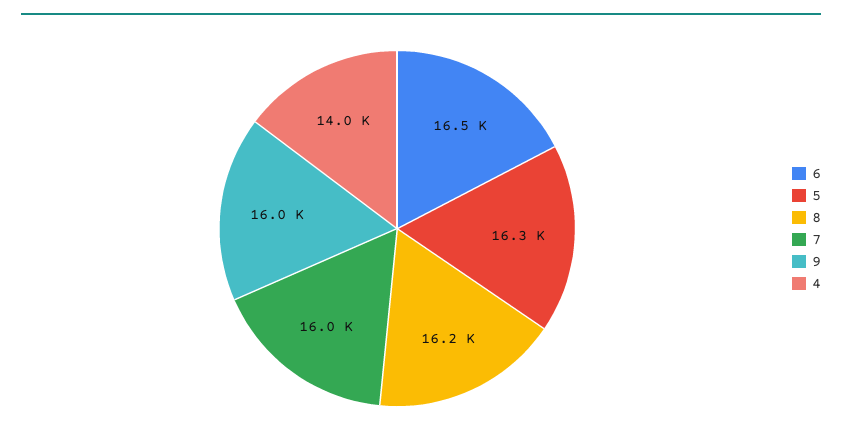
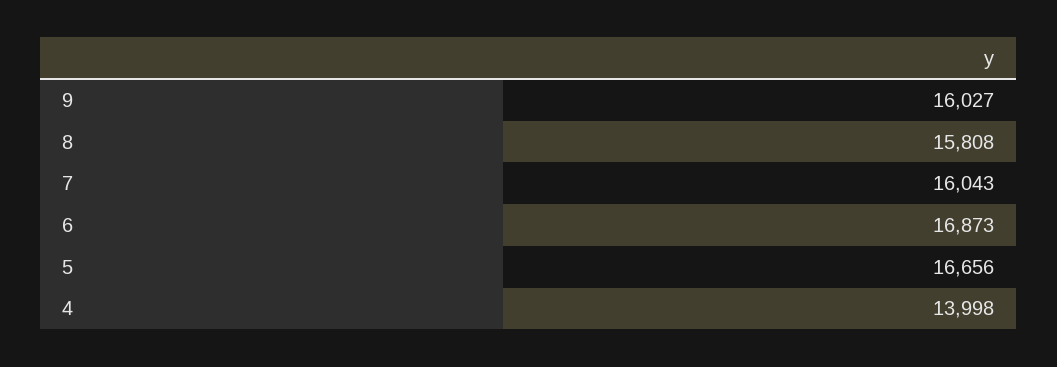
  {
-   "6": 16500,
+   "6": 16873,
-   "5": 16300,
+   "5": 16656,
-   "8": 16200,
+   "8": 15808,
    "7": 16043,
    "9": 16027,
    "4": 13998
  }

